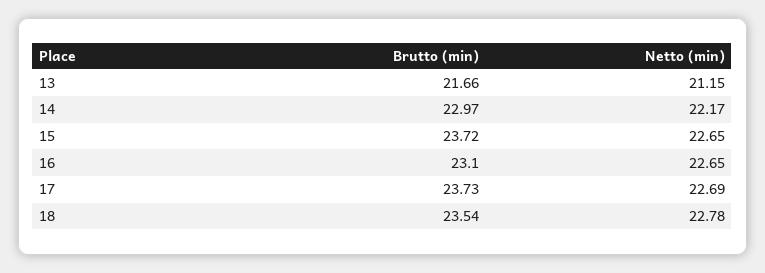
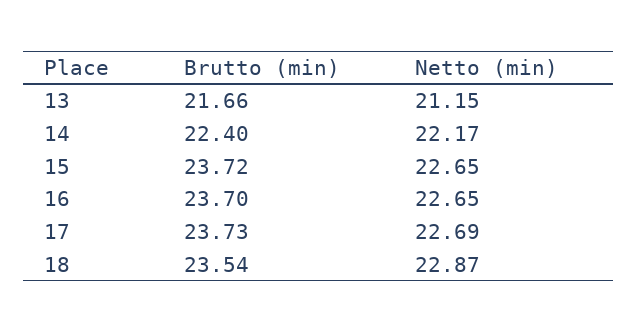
  {
    "Brutto (min)": {
      "13": 21.66,
-     "14": 22.97,
+     "14": 22.4,
      "15": 23.72,
-     "16": 23.1,
+     "16": 23.7,
      "17": 23.73,
      "18": 23.54
    },
    "Netto (min)": {
      "13": 21.15,
      "14": 22.17,
      "15": 22.65,
      "16": 22.65,
      "17": 22.69,
-     "18": 22.78
+     "18": 22.87
    }
  }

